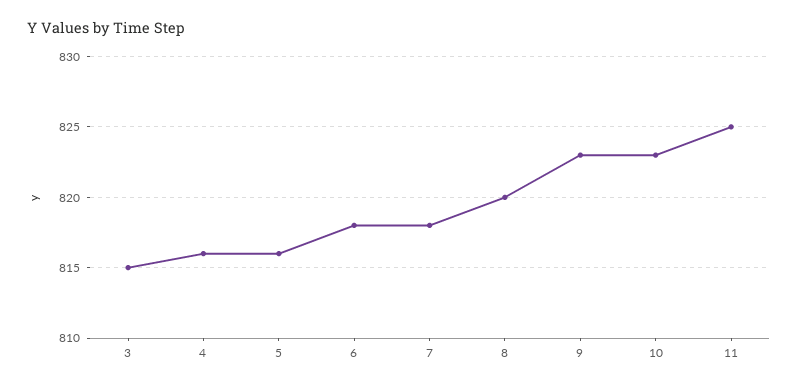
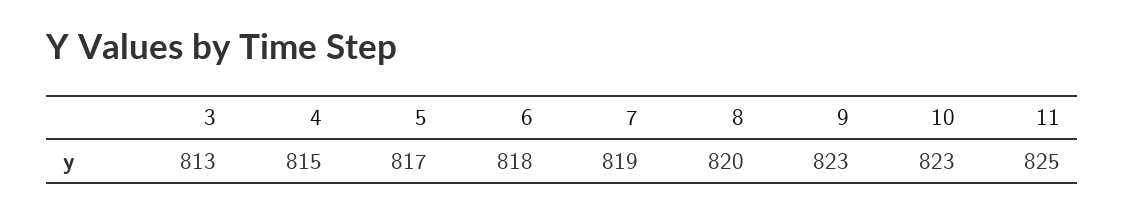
  {
-   "3": 815,
+   "3": 813,
-   "4": 816,
+   "4": 815,
-   "5": 816,
+   "5": 817,
    "6": 818,
-   "7": 818,
+   "7": 819,
    "8": 820,
    "9": 823,
    "10": 823,
    "11": 825
  }

